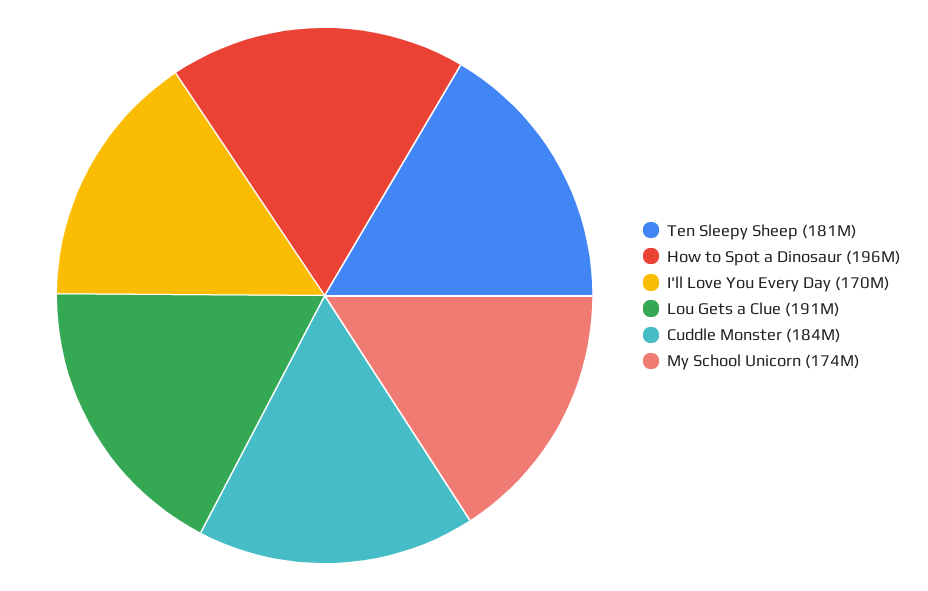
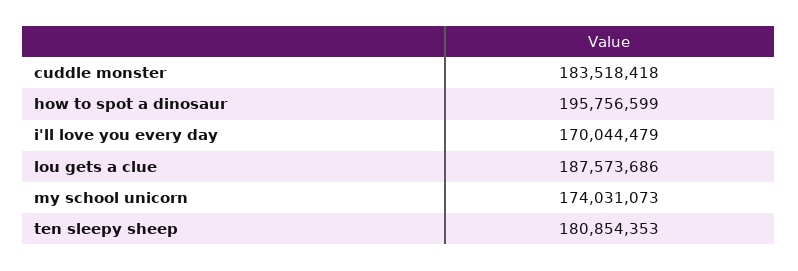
  {
    "Ten Sleepy Sheep": 180854353,
    "How to Spot a Dinosaur": 195756599,
    "I'll Love You Every Day": 170044479,
-   "Lou Gets a Clue": 191000000,
+   "Lou Gets a Clue": 187573686,
    "Cuddle Monster": 183518418,
    "My School Unicorn": 174031073
  }

